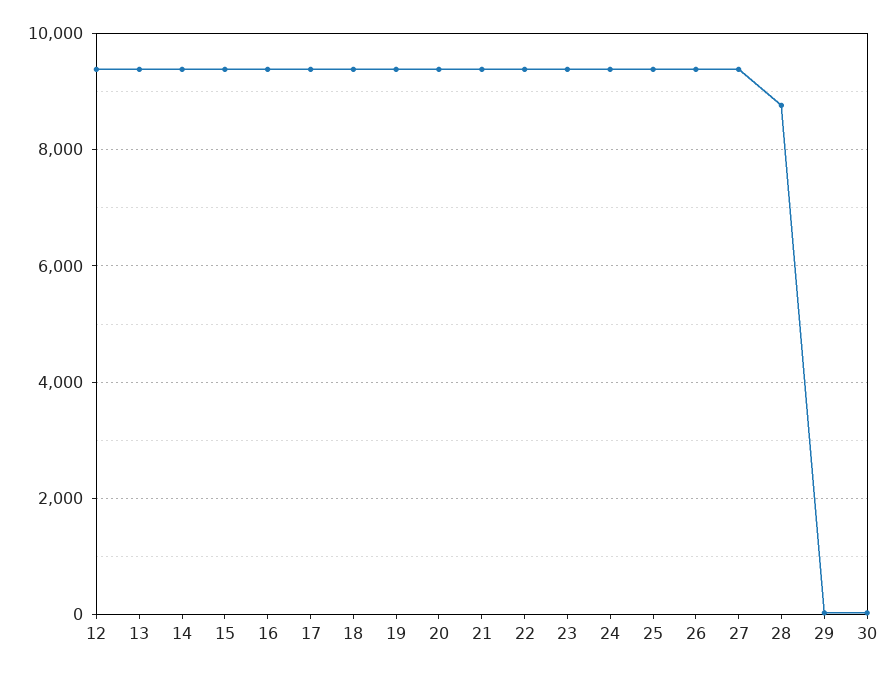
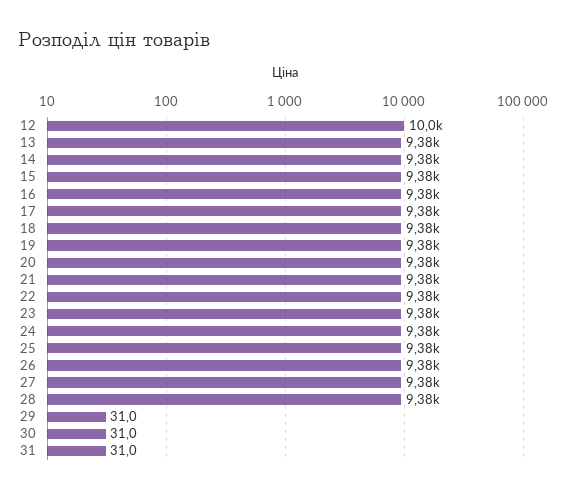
  {
-   "12": 9400,
+   "12": 10000,
    "13": 9380,
    "14": 9380,
    "15": 9380,
    "16": 9380,
    "17": 9380,
    "18": 9380,
    "19": 9380,
    "20": 9380,
    "21": 9380,
    "22": 9380,
    "23": 9380,
    "24": 9380,
    "25": 9380,
    "26": 9380,
    "27": 9380,
-   "28": 8800,
+   "28": 9380,
    "29": 31,
-   "30": 31
+   "30": 31,
+   "31": 31
  }

